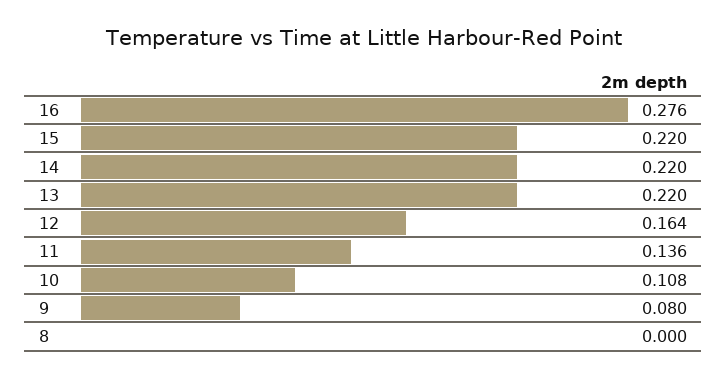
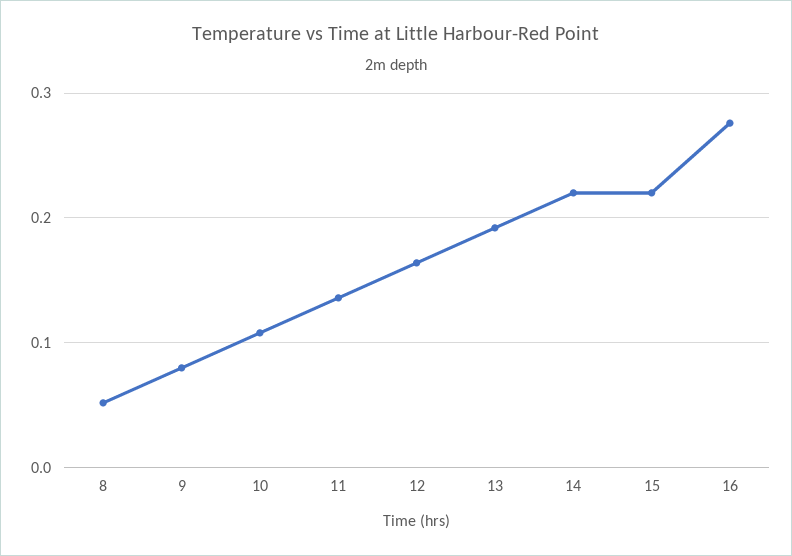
  {
    "16": 0.276,
    "15": 0.22,
    "14": 0.22,
-   "13": 0.22,
+   "13": 0.19,
    "12": 0.164,
    "11": 0.136,
    "10": 0.108,
    "9": 0.08,
-   "8": 0
+   "8": 0.05
  }

